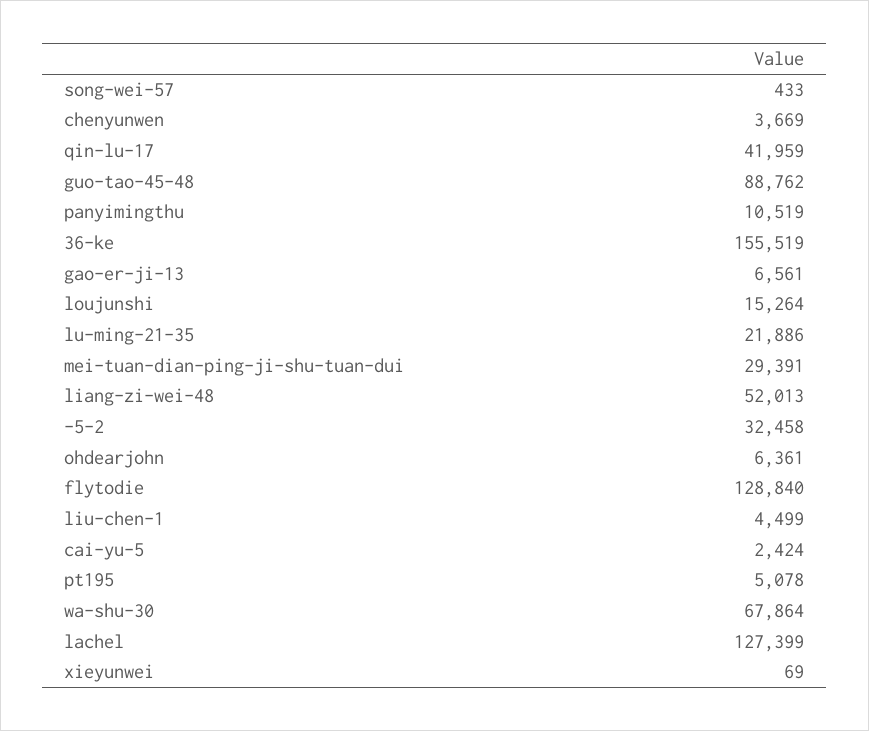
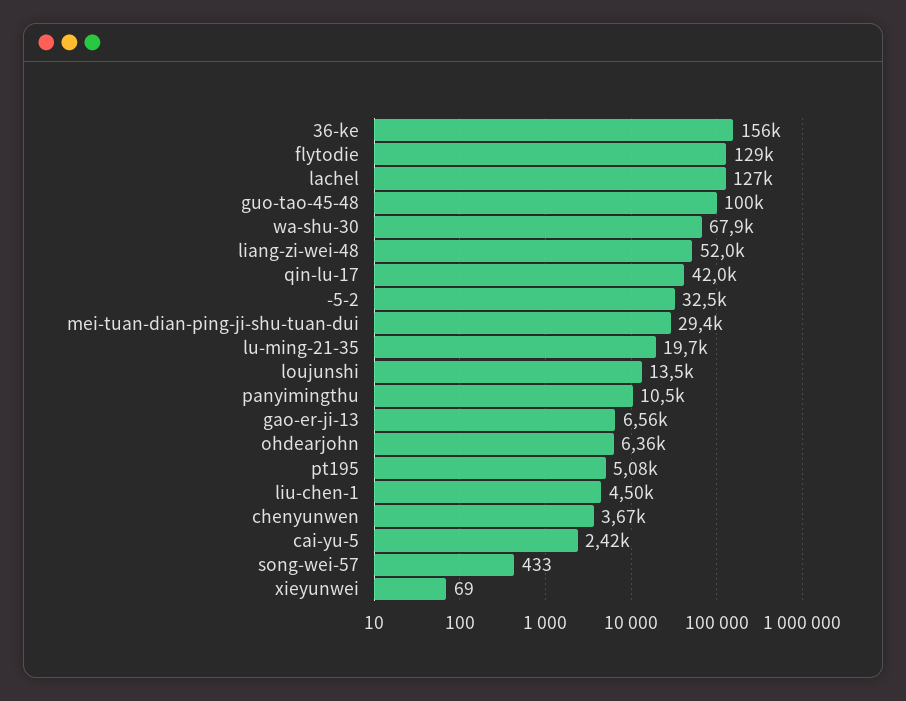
  {
    "song-wei-57": 433,
    "chenyunwen": 3669,
    "qin-lu-17": 41959,
-   "guo-tao-45-48": 88762,
+   "guo-tao-45-48": 100000,
    "panyimingthu": 10519,
    "36-ke": 155519,
    "gao-er-ji-13": 6561,
-   "loujunshi": 15264,
+   "loujunshi": 13500,
-   "lu-ming-21-35": 21886,
+   "lu-ming-21-35": 19700,
    "mei-tuan-dian-ping-ji-shu-tuan-dui": 29391,
    "liang-zi-wei-48": 52013,
    "-5-2": 32458,
    "ohdearjohn": 6361,
    "flytodie": 128840,
    "liu-chen-1": 4499,
    "cai-yu-5": 2424,
    "pt195": 5078,
    "wa-shu-30": 67864,
    "lachel": 127399,
    "xieyunwei": 69
  }

